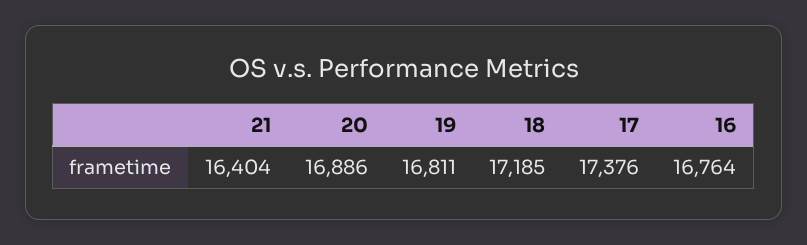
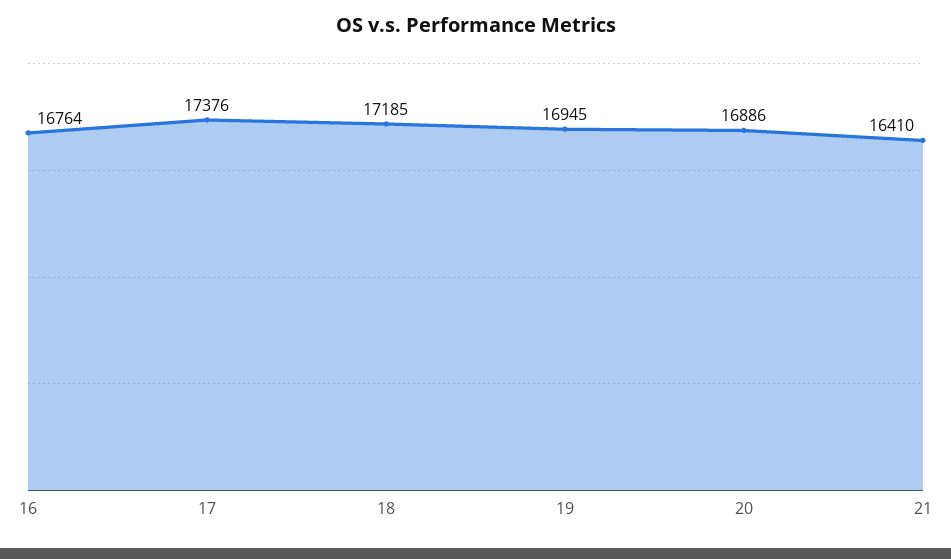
  {
-   "21": 16404,
+   "21": 16410,
    "20": 16886,
-   "19": 16811,
+   "19": 16945,
    "18": 17185,
    "17": 17376,
    "16": 16764
  }

